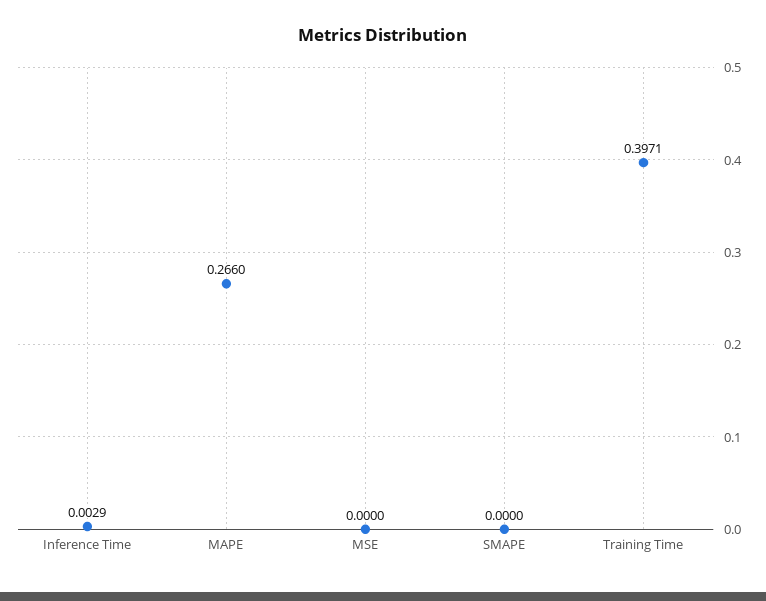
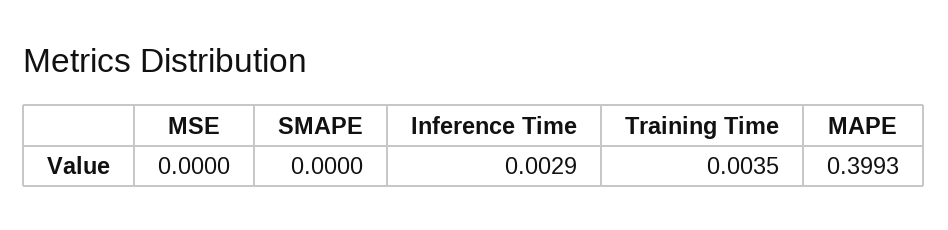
  {
    "Inference Time": 0.0029,
-   "MAPE": 0.266,
+   "MAPE": 0.3993,
    "MSE": 0,
    "SMAPE": 0,
-   "Training Time": 0.3971
+   "Training Time": 0.0035
  }

